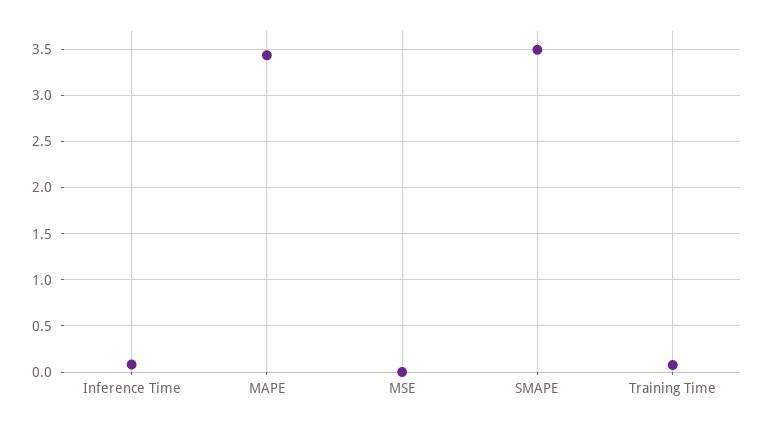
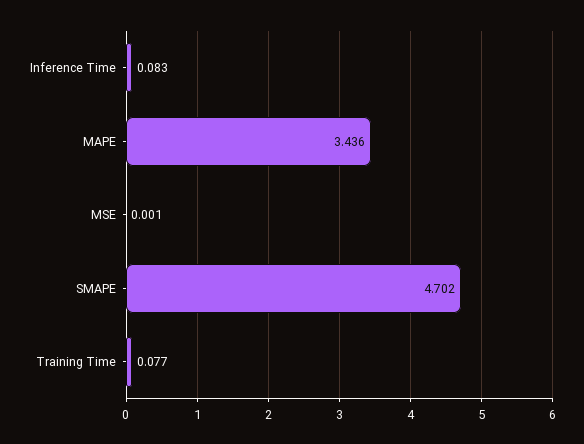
  {
    "Inference Time": 0.083,
    "MAPE": 3.436,
    "MSE": 0.001,
-   "SMAPE": 3.5,
+   "SMAPE": 4.702,
    "Training Time": 0.077
  }

